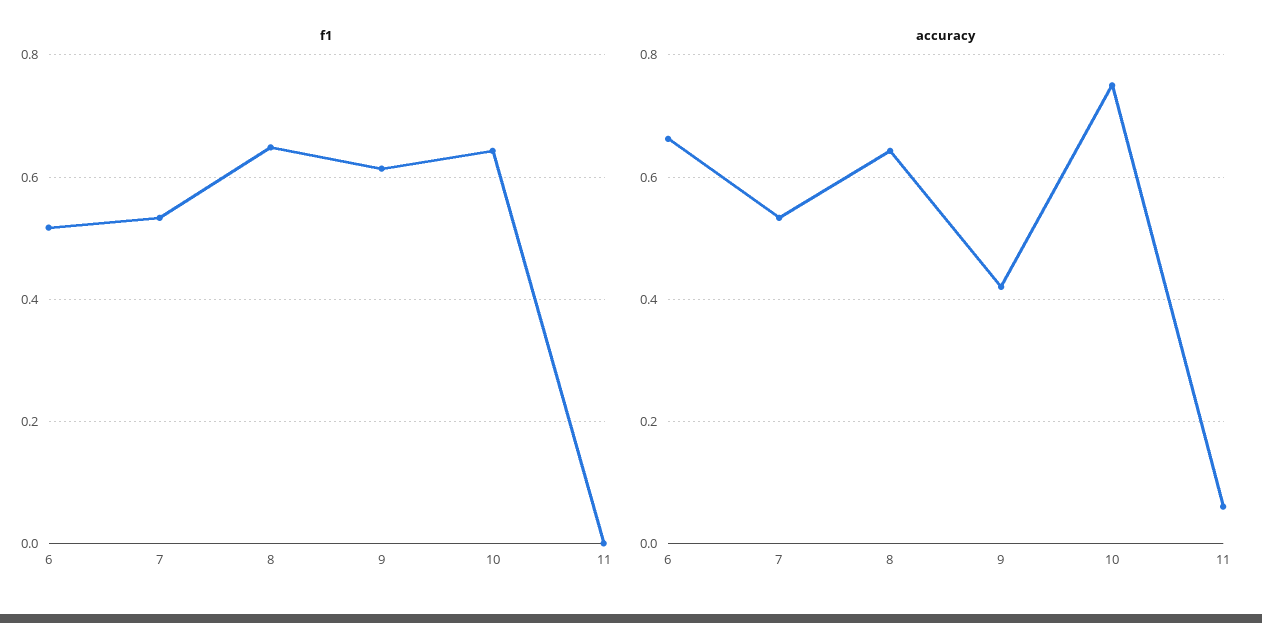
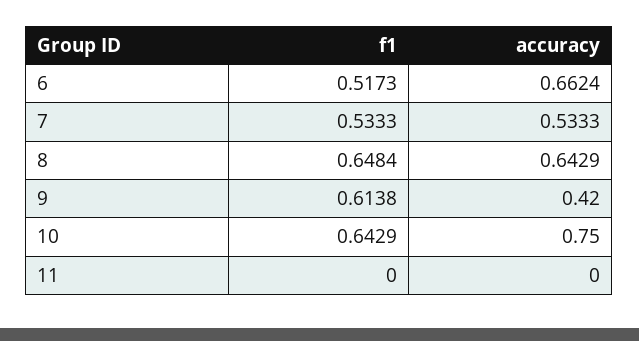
  {
    "f1": {
      "6": 0.5173,
      "7": 0.5333,
      "8": 0.6484,
      "9": 0.6138,
      "10": 0.6429,
      "11": 0
    },
    "accuracy": {
      "6": 0.6624,
      "7": 0.5333,
      "8": 0.6429,
      "9": 0.42,
      "10": 0.75,
-     "11": 0.06
+     "11": 0
    }
  }

